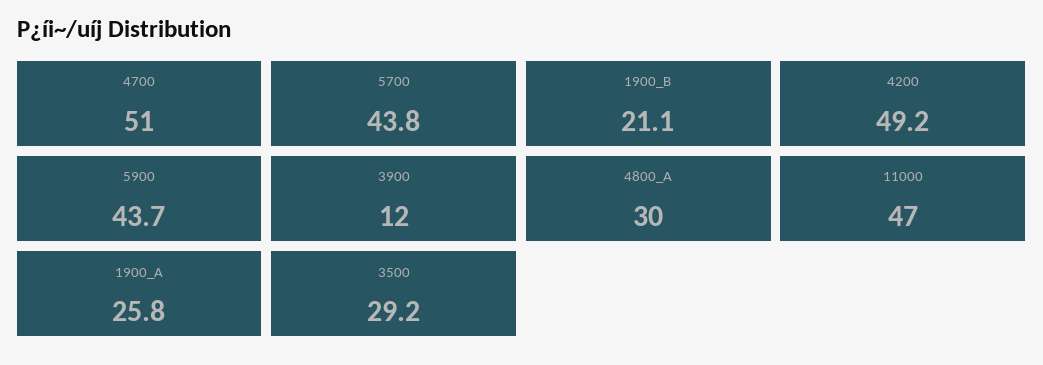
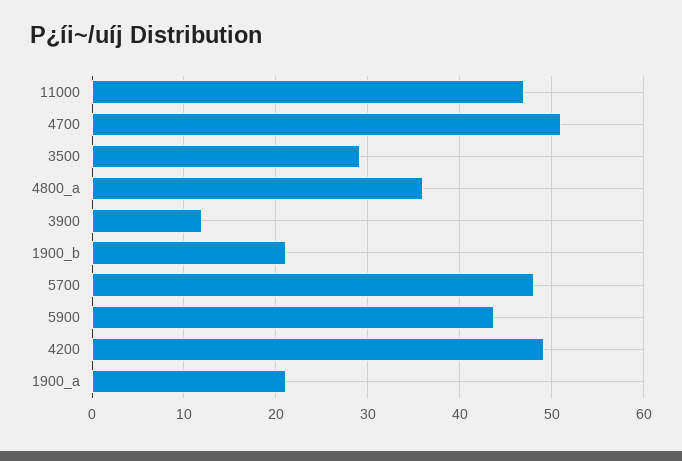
  {
    "4700": 51,
-   "5700": 43.8,
+   "5700": 48,
    "1900_B": 21.1,
    "4200": 49.2,
    "5900": 43.7,
    "3900": 12,
-   "4800_A": 30,
+   "4800_A": 36,
    "11000": 47,
-   "1900_A": 25.8,
+   "1900_A": 21,
    "3500": 29.2
  }

